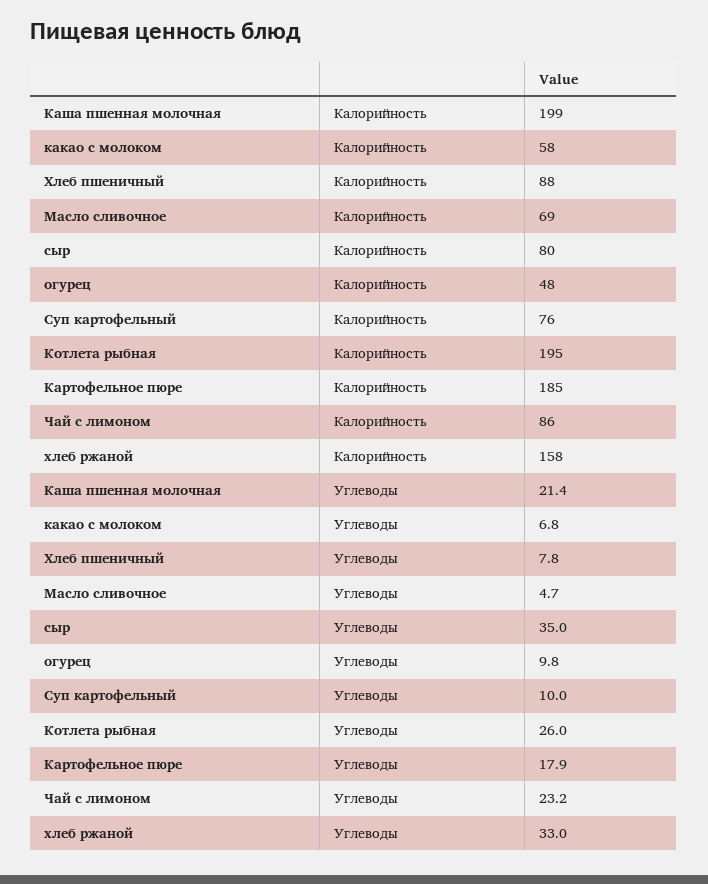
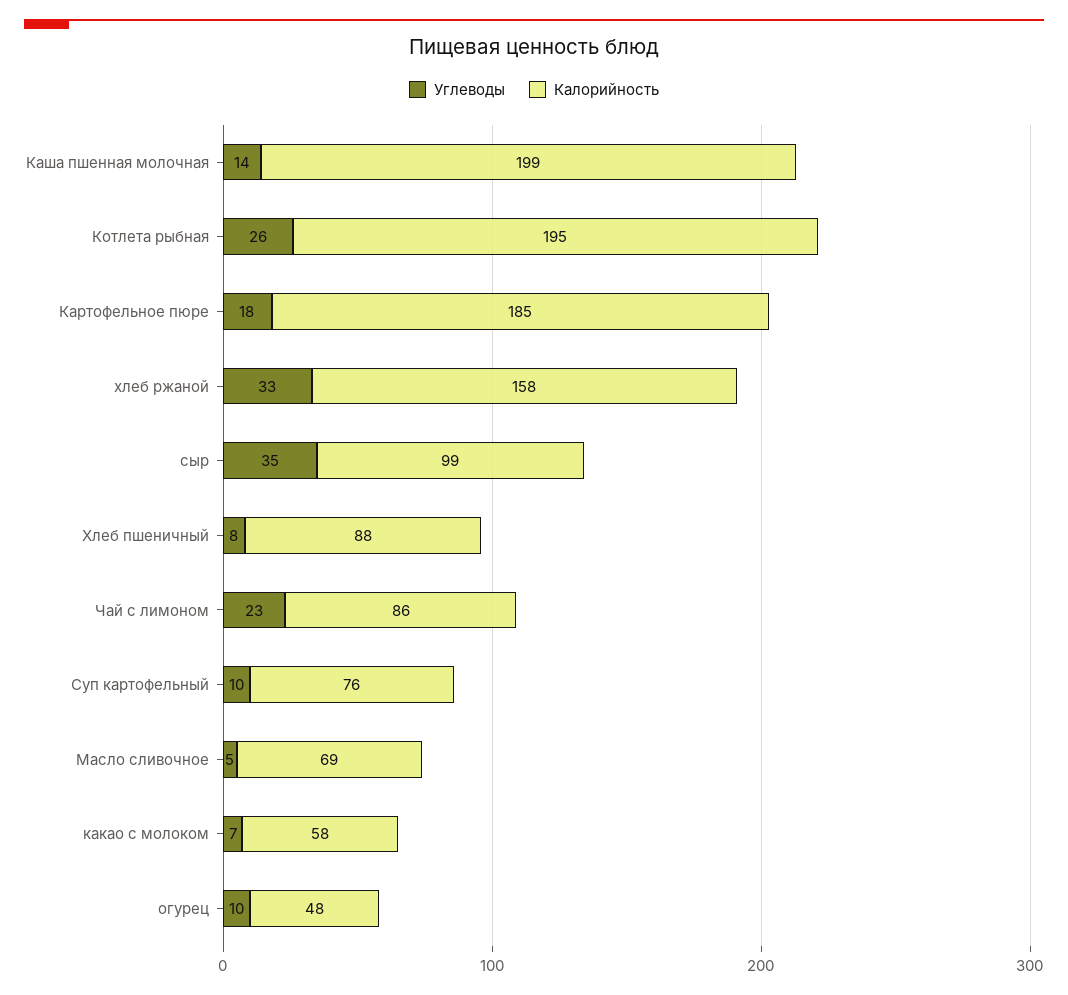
  {
    "Калорийность": {
      "Каша пшенная молочная": 199,
      "какао с молоком": 58,
      "Хлеб пшеничный": 88,
      "Масло сливочное": 69,
-     "сыр": 80,
+     "сыр": 99,
      "огурец": 48,
      "Суп картофельный": 76,
      "Котлета рыбная": 195,
      "Картофельное пюре": 185,
      "Чай с лимоном": 86,
      "хлеб ржаной": 158
    },
    "Углеводы": {
-     "Каша пшенная молочная": 21.4,
+     "Каша пшенная молочная": 14,
      "какао с молоком": 6.8,
      "Хлеб пшеничный": 7.8,
      "Масло сливочное": 4.7,
      "сыр": 35,
      "огурец": 9.8,
      "Суп картофельный": 10,
      "Котлета рыбная": 26,
      "Картофельное пюре": 17.9,
      "Чай с лимоном": 23.2,
      "хлеб ржаной": 33
    }
  }

